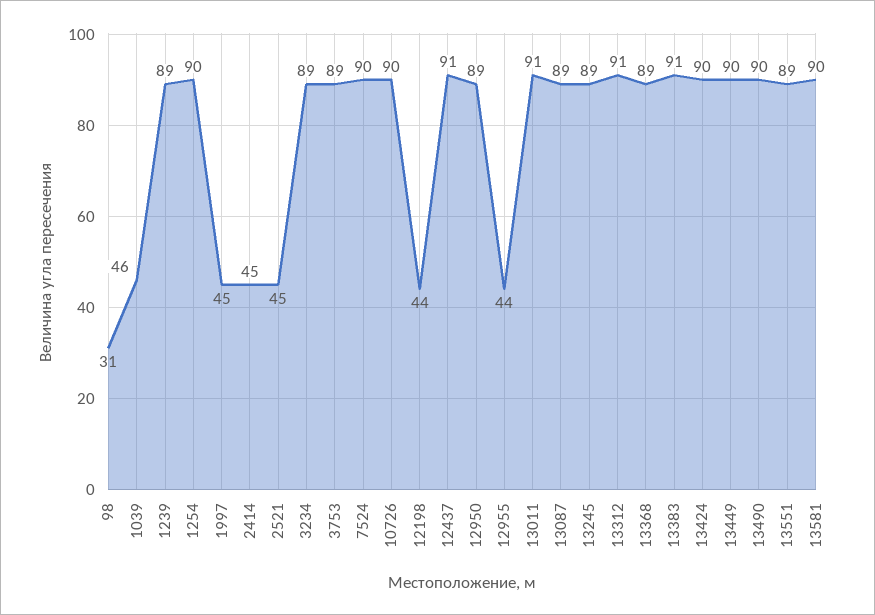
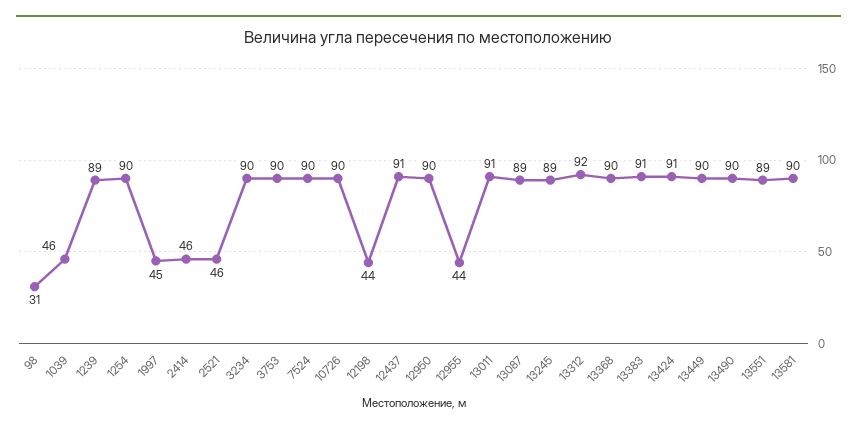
  {
    "98": 31,
    "1039": 46,
    "1239": 89,
    "1254": 90,
    "1997": 45,
-   "2414": 45,
+   "2414": 46,
-   "2521": 45,
+   "2521": 46,
-   "3234": 89,
+   "3234": 90,
-   "3753": 89,
+   "3753": 90,
    "7524": 90,
    "10726": 90,
    "12198": 44,
    "12437": 91,
-   "12950": 89,
+   "12950": 90,
    "12955": 44,
    "13011": 91,
    "13087": 89,
    "13245": 89,
-   "13312": 91,
+   "13312": 92,
-   "13368": 89,
+   "13368": 90,
    "13383": 91,
-   "13424": 90,
+   "13424": 91,
    "13449": 90,
    "13490": 90,
    "13551": 89,
    "13581": 90
  }

